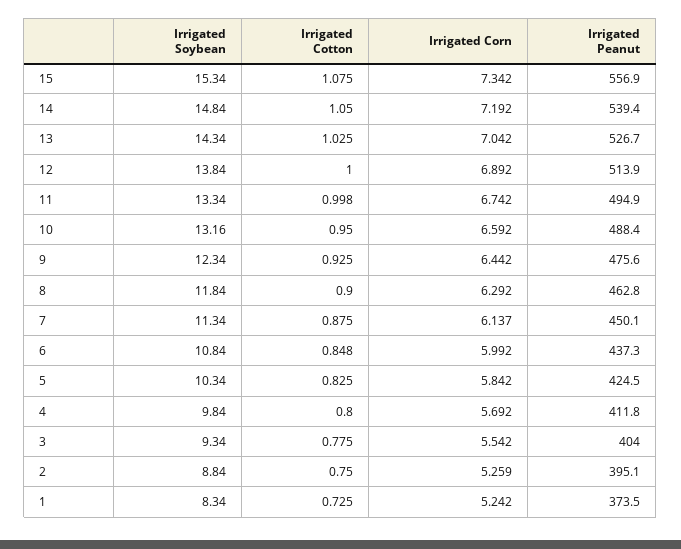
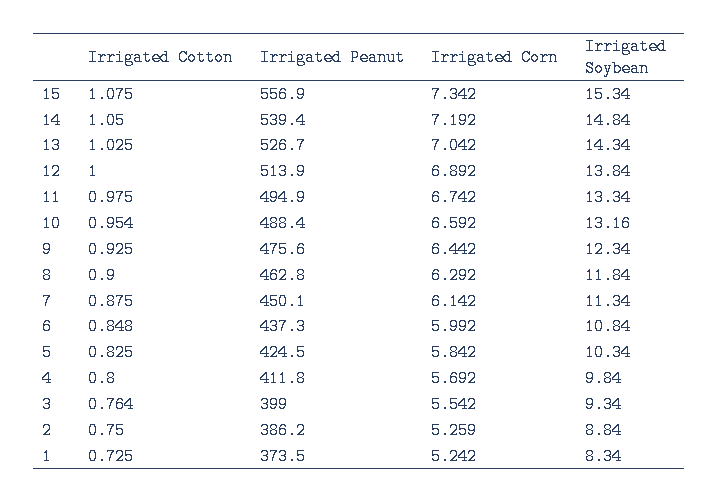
  {
    "Irrigated Soybean": {
      "15": 15.34,
      "14": 14.84,
      "13": 14.34,
      "12": 13.84,
      "11": 13.34,
      "10": 13.16,
      "9": 12.34,
      "8": 11.84,
      "7": 11.34,
      "6": 10.84,
      "5": 10.34,
      "4": 9.84,
      "3": 9.34,
      "2": 8.84,
      "1": 8.34
    },
    "Irrigated Cotton": {
      "15": 1.075,
      "14": 1.05,
      "13": 1.025,
      "12": 1,
-     "11": 0.998,
+     "11": 0.975,
-     "10": 0.95,
+     "10": 0.954,
      "9": 0.925,
      "8": 0.9,
      "7": 0.875,
      "6": 0.848,
      "5": 0.825,
      "4": 0.8,
-     "3": 0.775,
+     "3": 0.764,
      "2": 0.75,
      "1": 0.725
    },
    "Irrigated Corn": {
      "15": 7.342,
      "14": 7.192,
      "13": 7.042,
      "12": 6.892,
      "11": 6.742,
      "10": 6.592,
      "9": 6.442,
      "8": 6.292,
-     "7": 6.137,
+     "7": 6.142,
      "6": 5.992,
      "5": 5.842,
      "4": 5.692,
      "3": 5.542,
      "2": 5.259,
      "1": 5.242
    },
    "Irrigated Peanut": {
      "15": 556.9,
      "14": 539.4,
      "13": 526.7,
      "12": 513.9,
      "11": 494.9,
      "10": 488.4,
      "9": 475.6,
      "8": 462.8,
      "7": 450.1,
      "6": 437.3,
      "5": 424.5,
      "4": 411.8,
-     "3": 404,
+     "3": 399,
-     "2": 395.1,
+     "2": 386.2,
      "1": 373.5
    }
  }

